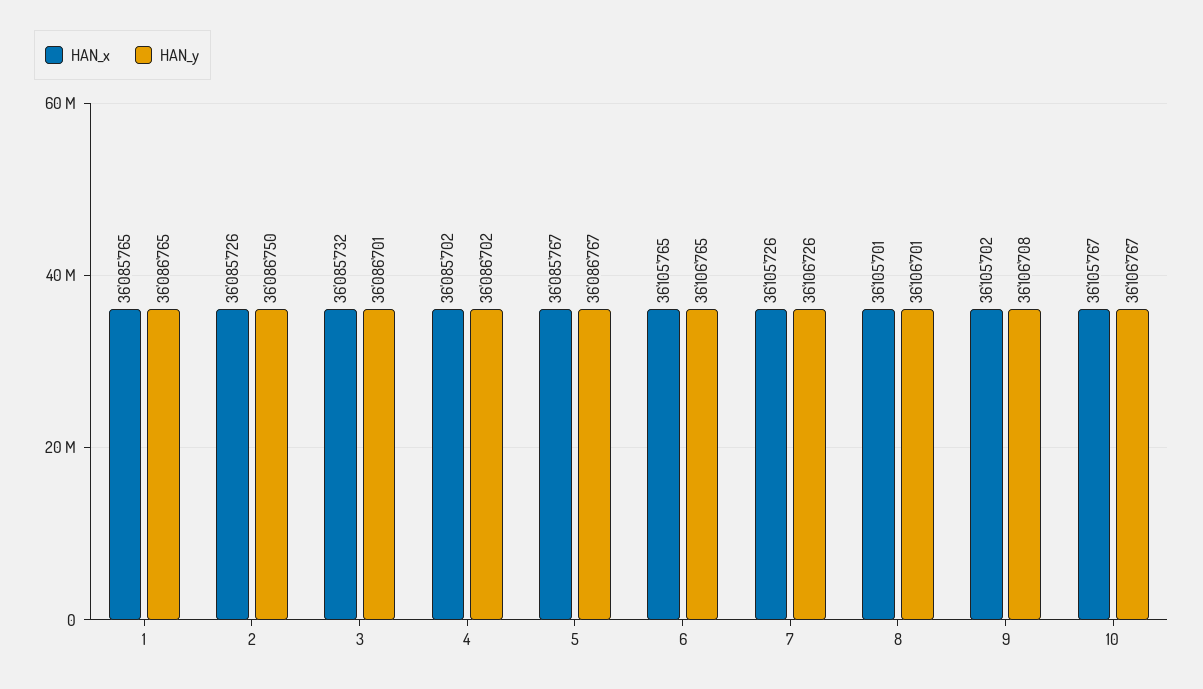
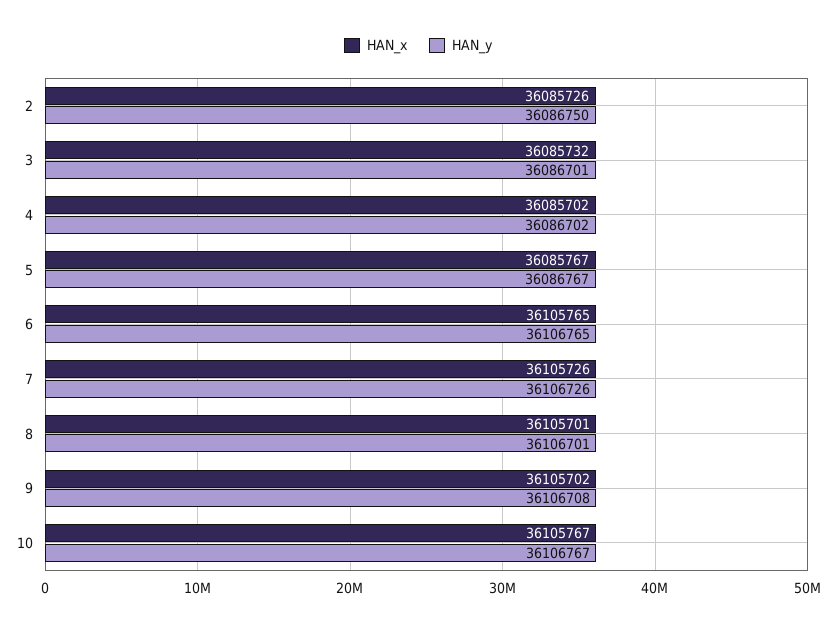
  {
    "HAN_x": {
-     "1": 36085765,
      "2": 36085726,
      "3": 36085732,
      "4": 36085702,
      "5": 36085767,
      "6": 36105765,
      "7": 36105726,
      "8": 36105701,
      "9": 36105702,
      "10": 36105767
    },
    "HAN_y": {
-     "1": 36086765,
      "2": 36086750,
      "3": 36086701,
      "4": 36086702,
      "5": 36086767,
      "6": 36106765,
      "7": 36106726,
      "8": 36106701,
      "9": 36106708,
      "10": 36106767
    }
  }

